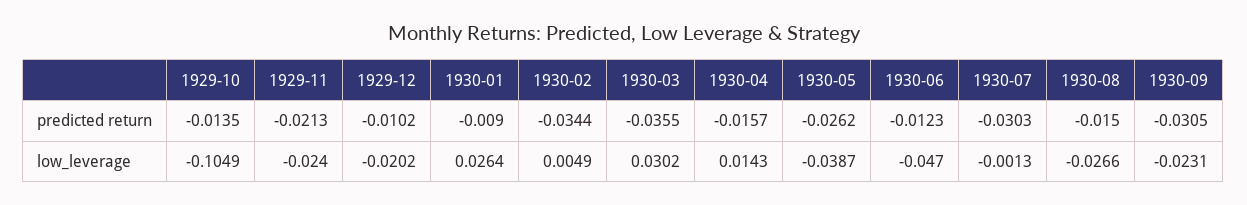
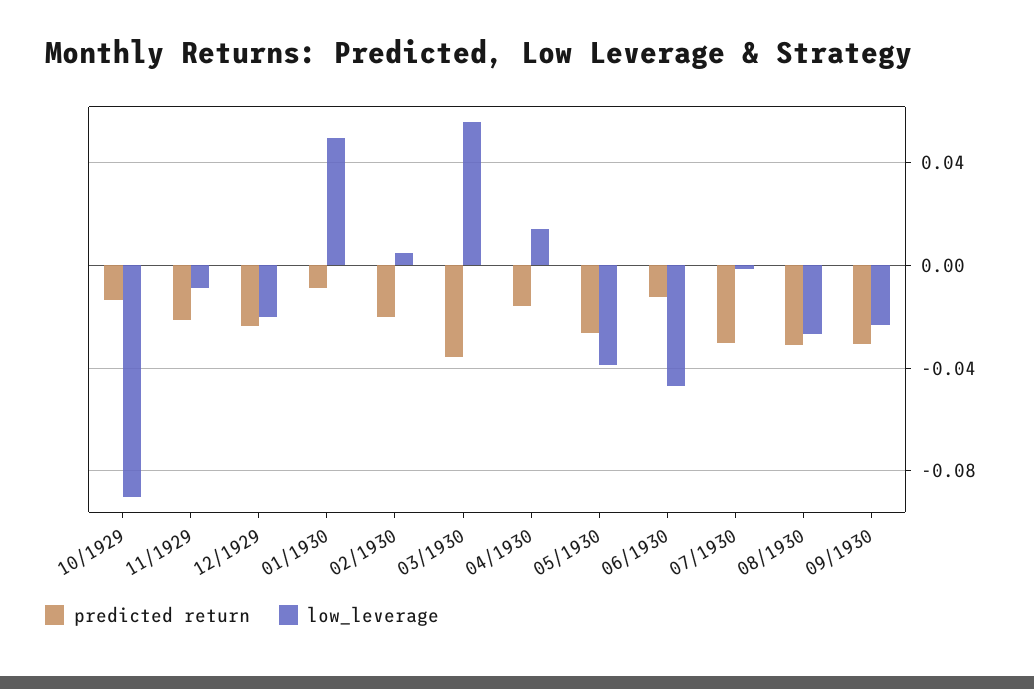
  {
    "predicted return": {
      "1929-10": -0.0135,
      "1929-11": -0.0213,
-     "1929-12": -0.0102,
+     "1929-12": -0.025,
      "1930-01": -0.009,
-     "1930-02": -0.0344,
+     "1930-02": -0.02,
      "1930-03": -0.0355,
      "1930-04": -0.0157,
      "1930-05": -0.0262,
      "1930-06": -0.0123,
      "1930-07": -0.0303,
-     "1930-08": -0.015,
+     "1930-08": -0.03,
      "1930-09": -0.0305
    },
    "low_leverage": {
-     "1929-10": -0.1049,
+     "1929-10": -0.09,
-     "1929-11": -0.024,
+     "1929-11": -0.01,
      "1929-12": -0.0202,
-     "1930-01": 0.0264,
+     "1930-01": 0.05,
      "1930-02": 0.0049,
-     "1930-03": 0.0302,
+     "1930-03": 0.055,
      "1930-04": 0.0143,
      "1930-05": -0.0387,
      "1930-06": -0.047,
      "1930-07": -0.0013,
      "1930-08": -0.0266,
      "1930-09": -0.0231
    }
  }

